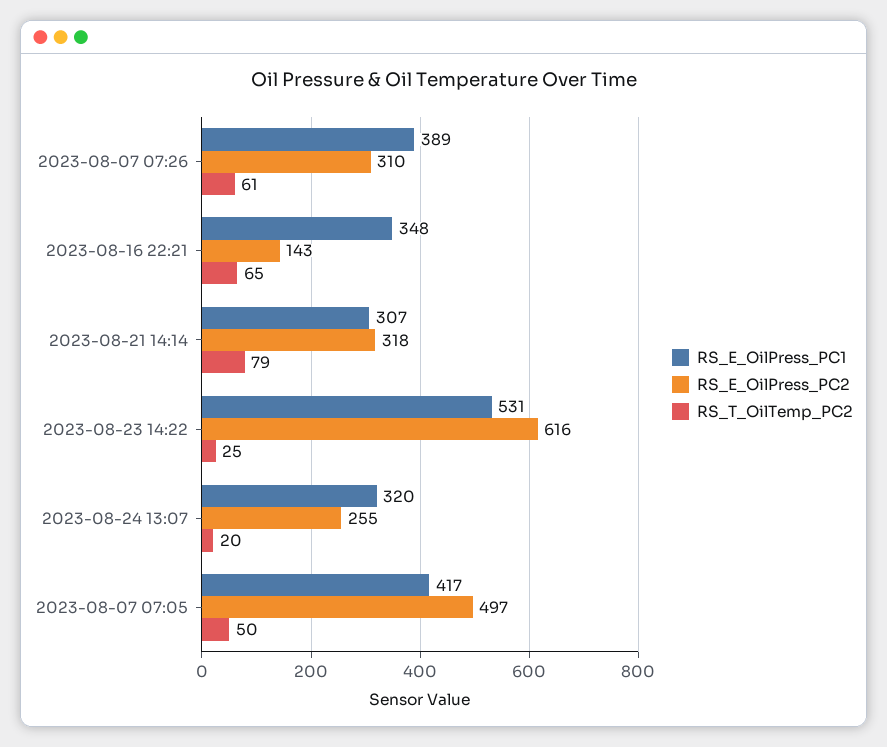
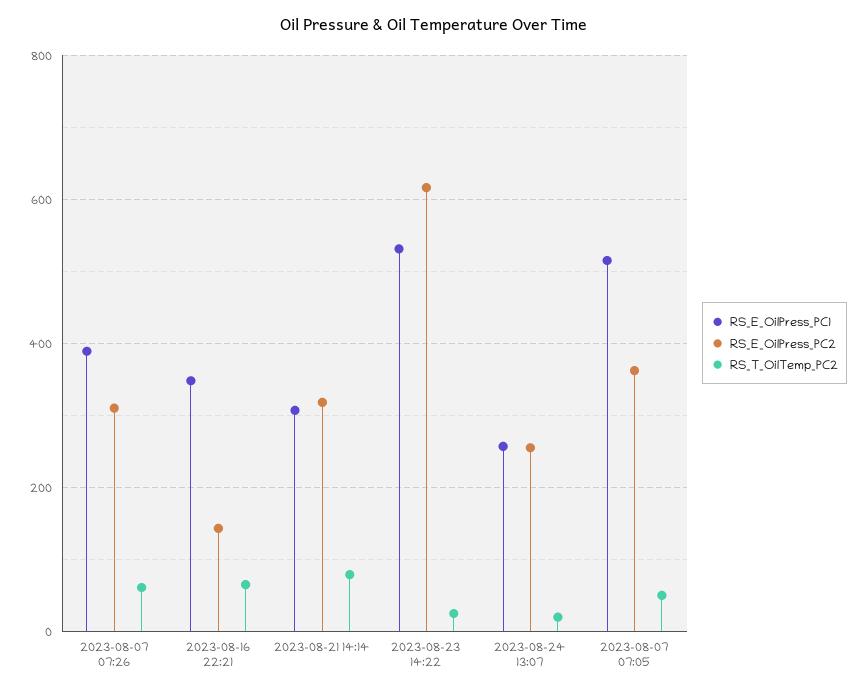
  {
    "RS_E_OilPress_PC1": {
      "2023-08-07 07:26": 389,
      "2023-08-16 22:21": 348,
      "2023-08-21 14:14": 307,
      "2023-08-23 14:22": 531,
-     "2023-08-24 13:07": 320,
+     "2023-08-24 13:07": 260,
-     "2023-08-07 07:05": 417
+     "2023-08-07 07:05": 520
    },
    "RS_E_OilPress_PC2": {
      "2023-08-07 07:26": 310,
      "2023-08-16 22:21": 143,
      "2023-08-21 14:14": 318,
      "2023-08-23 14:22": 616,
      "2023-08-24 13:07": 255,
-     "2023-08-07 07:05": 497
+     "2023-08-07 07:05": 360
    },
    "RS_T_OilTemp_PC2": {
      "2023-08-07 07:26": 61,
      "2023-08-16 22:21": 65,
      "2023-08-21 14:14": 79,
      "2023-08-23 14:22": 25,
      "2023-08-24 13:07": 20,
      "2023-08-07 07:05": 50
    }
  }

